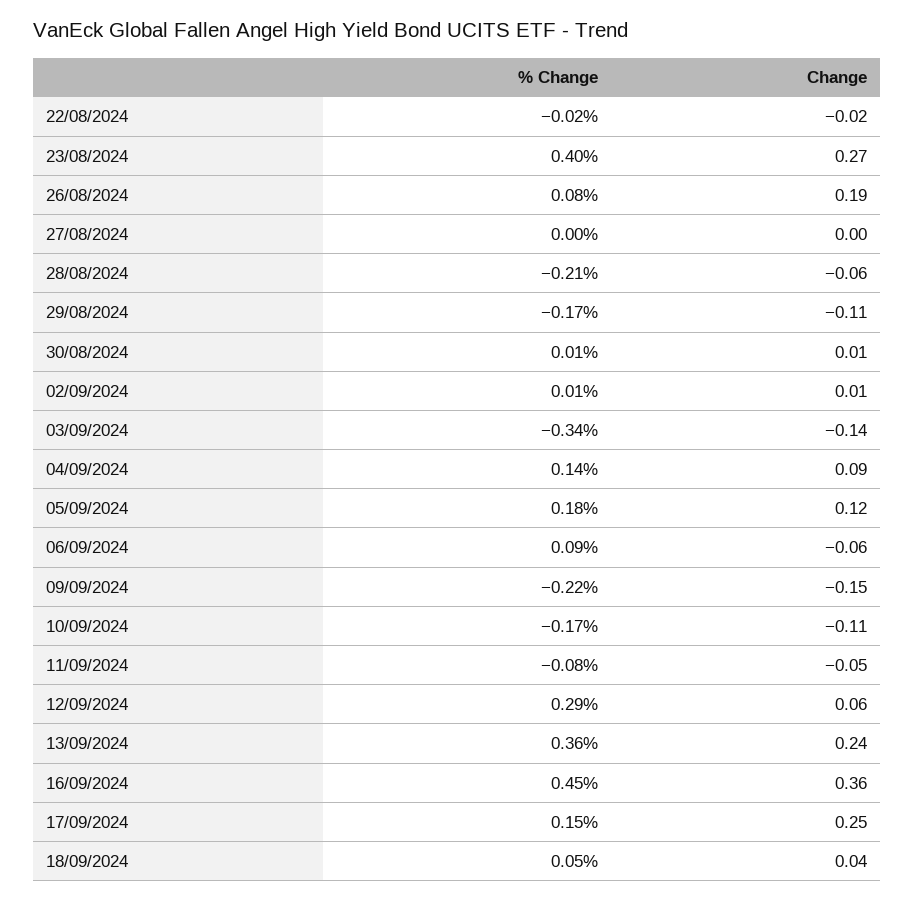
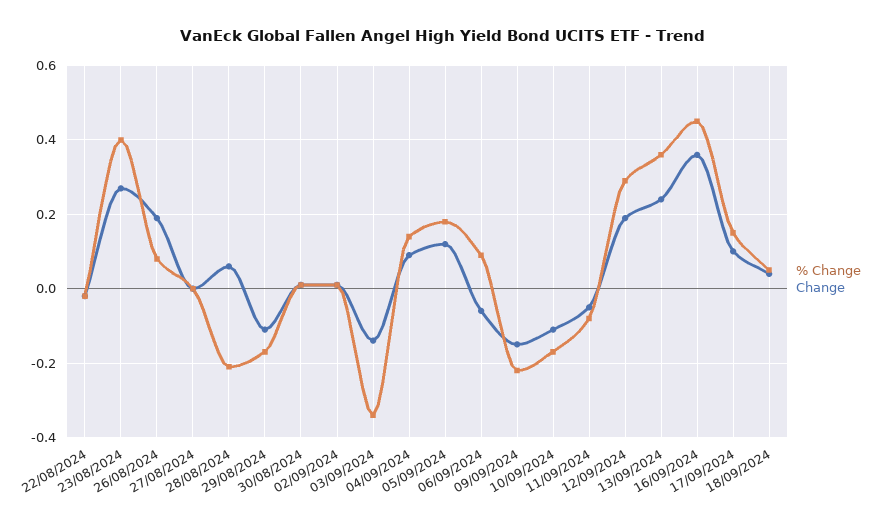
  {
    "% Change": {
      "22/08/2024": -0.02,
      "23/08/2024": 0.4,
      "26/08/2024": 0.08,
      "27/08/2024": 0,
      "28/08/2024": -0.21,
      "29/08/2024": -0.17,
      "30/08/2024": 0.01,
      "02/09/2024": 0.01,
      "03/09/2024": -0.34,
      "04/09/2024": 0.14,
      "05/09/2024": 0.18,
      "06/09/2024": 0.09,
      "09/09/2024": -0.22,
      "10/09/2024": -0.17,
      "11/09/2024": -0.08,
      "12/09/2024": 0.29,
      "13/09/2024": 0.36,
      "16/09/2024": 0.45,
      "17/09/2024": 0.15,
      "18/09/2024": 0.05
    },
    "Change": {
      "22/08/2024": -0.02,
      "23/08/2024": 0.27,
      "26/08/2024": 0.19,
      "27/08/2024": 0,
-     "28/08/2024": -0.06,
+     "28/08/2024": 0.05,
      "29/08/2024": -0.11,
      "30/08/2024": 0.01,
      "02/09/2024": 0.01,
      "03/09/2024": -0.14,
      "04/09/2024": 0.09,
      "05/09/2024": 0.12,
      "06/09/2024": -0.06,
      "09/09/2024": -0.15,
      "10/09/2024": -0.11,
      "11/09/2024": -0.05,
-     "12/09/2024": 0.06,
+     "12/09/2024": 0.2,
      "13/09/2024": 0.24,
      "16/09/2024": 0.36,
-     "17/09/2024": 0.25,
+     "17/09/2024": 0.1,
      "18/09/2024": 0.04
    }
  }

